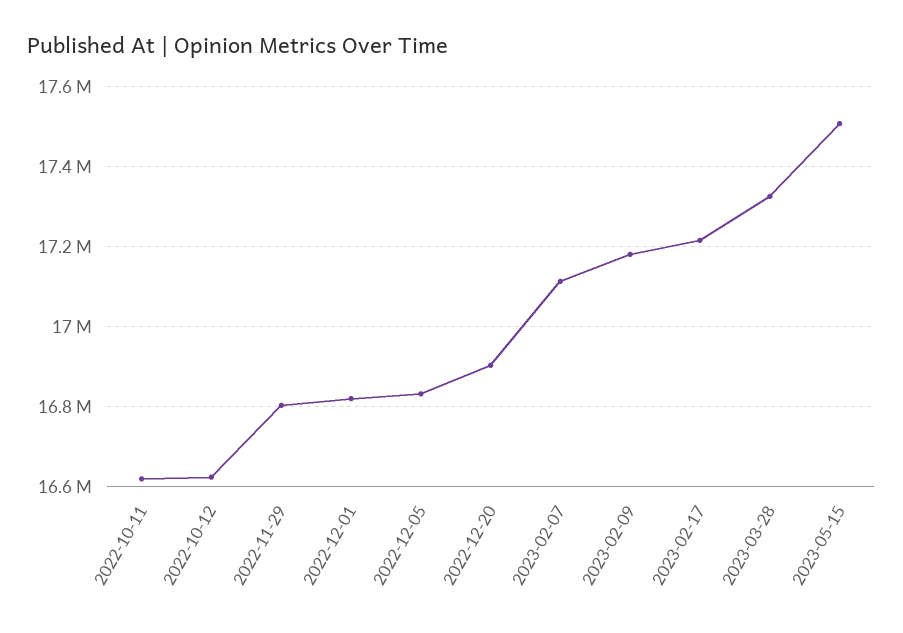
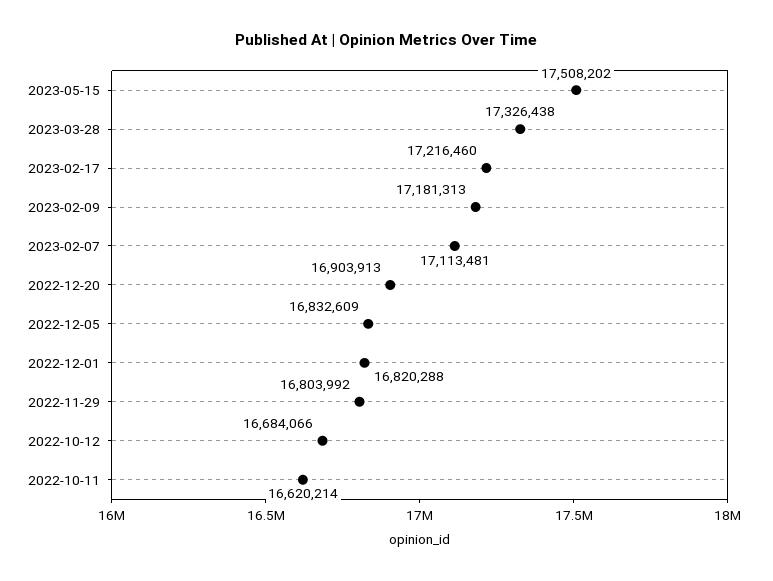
  {
    "2022-10-11": 16620214,
-   "2022-10-12": 16620000,
+   "2022-10-12": 16684066,
    "2022-11-29": 16803992,
    "2022-12-01": 16820288,
    "2022-12-05": 16832609,
    "2022-12-20": 16903913,
    "2023-02-07": 17113481,
    "2023-02-09": 17181313,
    "2023-02-17": 17216460,
    "2023-03-28": 17326438,
    "2023-05-15": 17508202
  }

